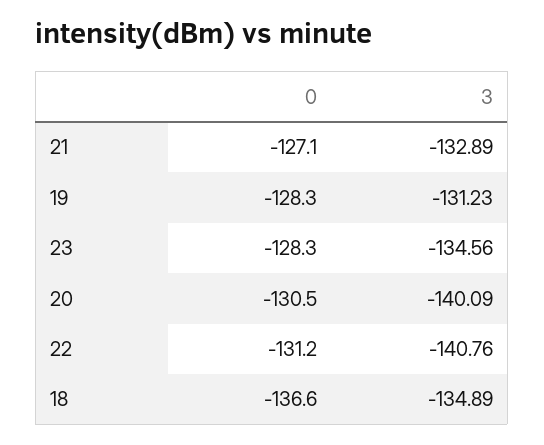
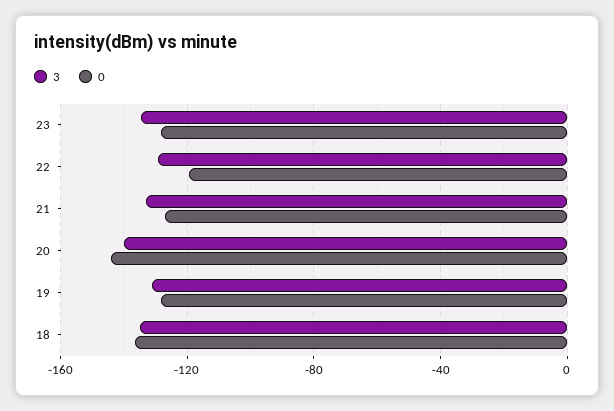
  {
    "0": {
      "21": -127.1,
      "19": -128.3,
      "23": -128.3,
-     "20": -130.5,
+     "20": -145,
-     "22": -131.2,
+     "22": -120,
      "18": -136.6
    },
    "3": {
      "21": -132.89,
      "19": -131.23,
      "23": -134.56,
      "20": -140.09,
-     "22": -140.76,
+     "22": -130,
      "18": -134.89
    }
  }

